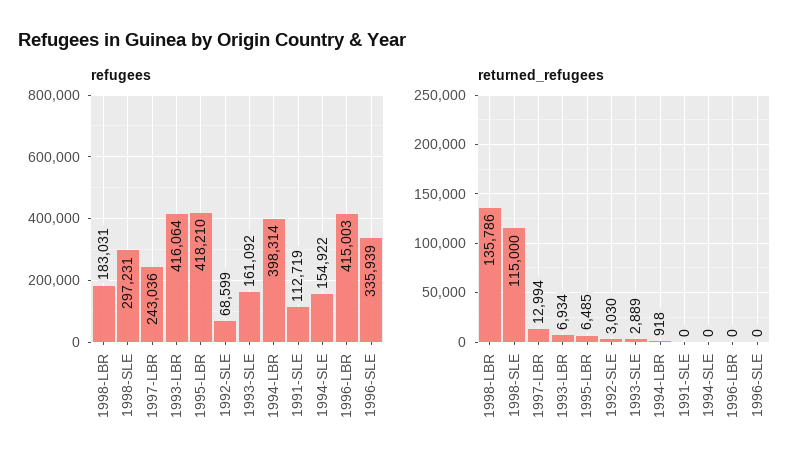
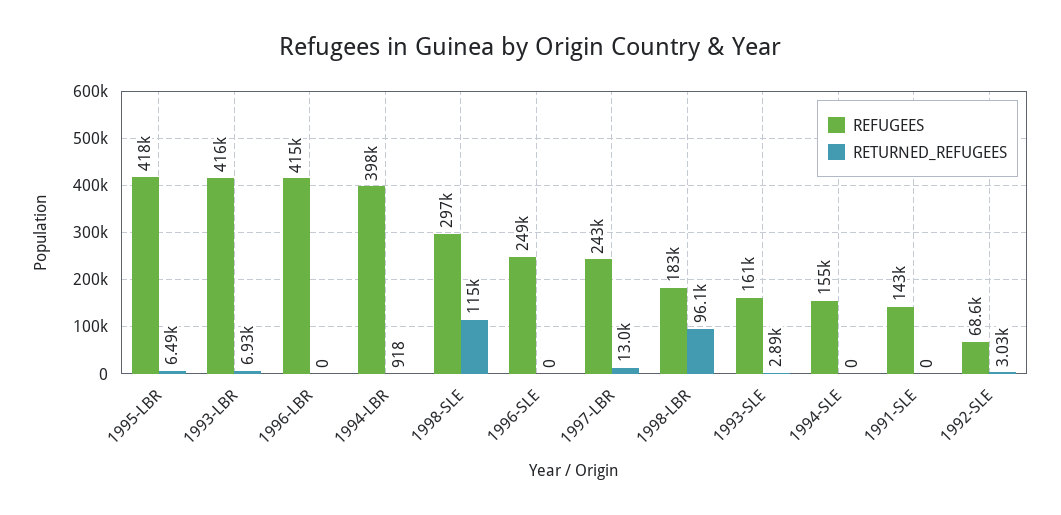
  {
    "refugees": {
      "1998-LBR": 183031,
      "1998-SLE": 297231,
      "1997-LBR": 243036,
      "1993-LBR": 416064,
      "1995-LBR": 418210,
      "1992-SLE": 68599,
      "1993-SLE": 161092,
      "1994-LBR": 398314,
-     "1991-SLE": 112719,
+     "1991-SLE": 143000,
      "1994-SLE": 154922,
      "1996-LBR": 415003,
-     "1996-SLE": 335939
+     "1996-SLE": 249000
    },
    "returned_refugees": {
-     "1998-LBR": 135786,
+     "1998-LBR": 96100,
      "1998-SLE": 115000,
      "1997-LBR": 12994,
      "1993-LBR": 6934,
      "1995-LBR": 6485,
      "1992-SLE": 3030,
      "1993-SLE": 2889,
      "1994-LBR": 918,
      "1991-SLE": 0,
      "1994-SLE": 0,
      "1996-LBR": 0,
      "1996-SLE": 0
    }
  }

